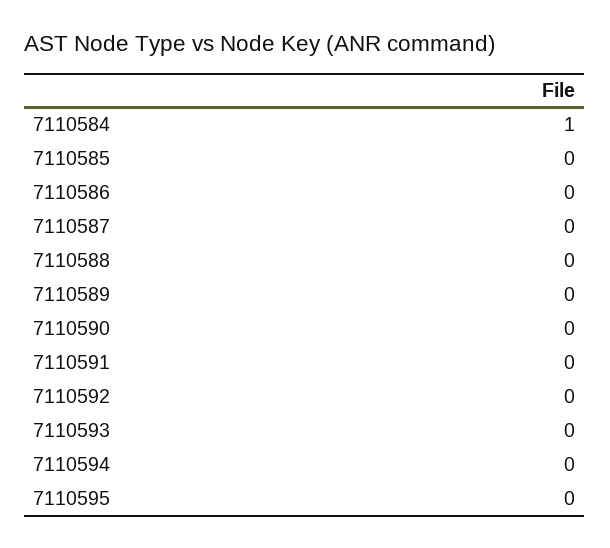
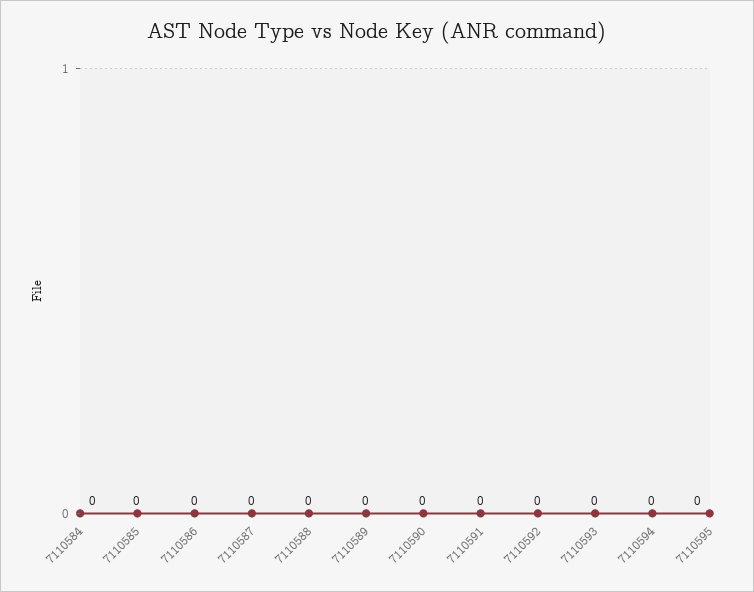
  {
-   "7110584": 1,
+   "7110584": 0,
    "7110585": 0,
    "7110586": 0,
    "7110587": 0,
    "7110588": 0,
    "7110589": 0,
    "7110590": 0,
    "7110591": 0,
    "7110592": 0,
    "7110593": 0,
    "7110594": 0,
    "7110595": 0
  }

